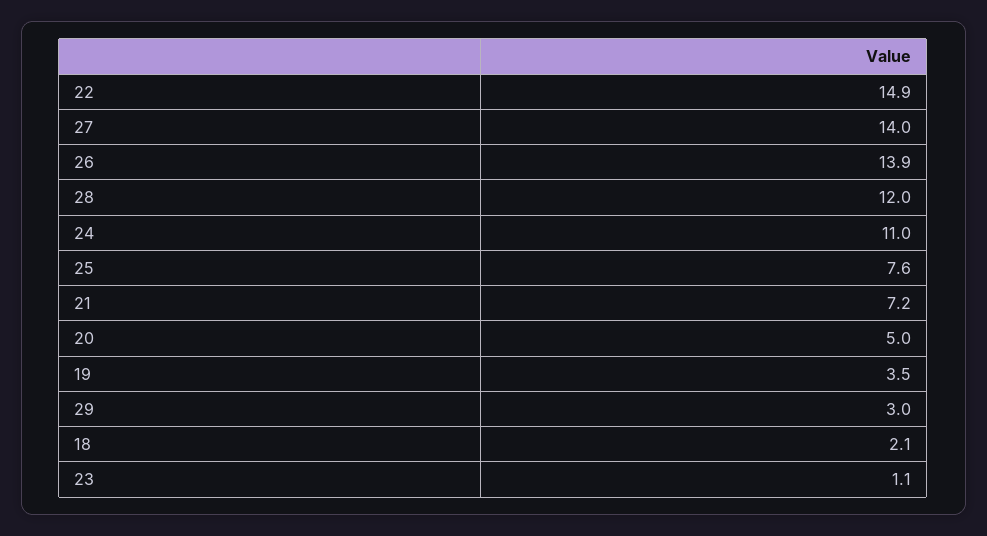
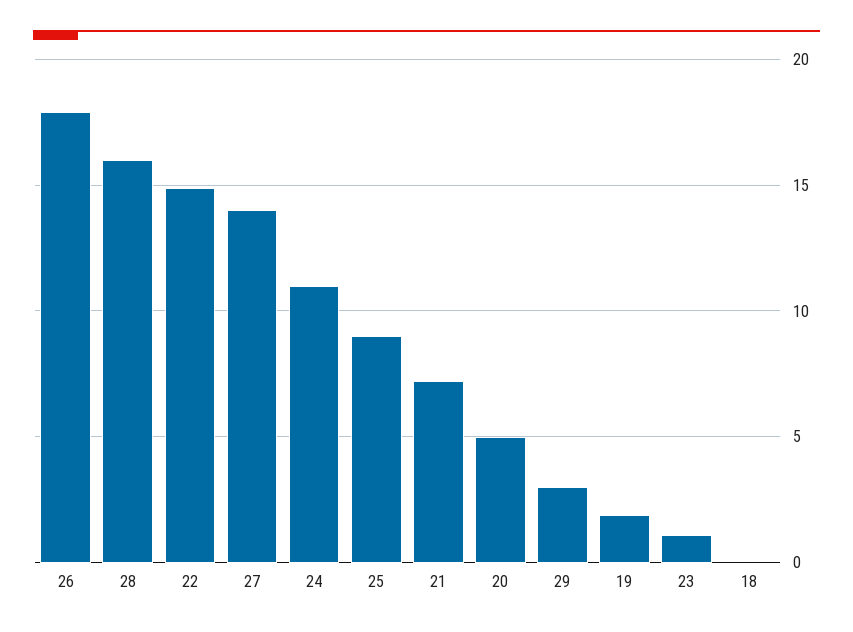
  {
    "22": 14.9,
    "27": 14,
-   "26": 13.9,
+   "26": 18,
-   "28": 12,
+   "28": 16,
    "24": 11,
-   "25": 7.6,
+   "25": 9,
    "21": 7.2,
    "20": 5,
-   "19": 3.5,
+   "19": 2,
    "29": 3,
-   "18": 2.1,
+   "18": 0,
    "23": 1.1
  }

